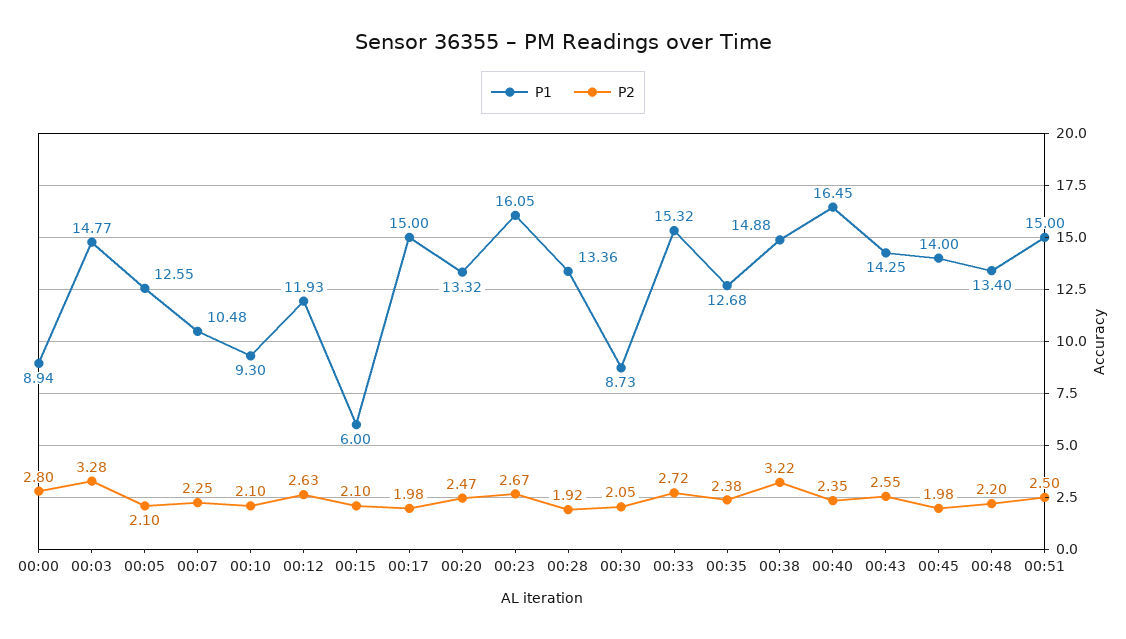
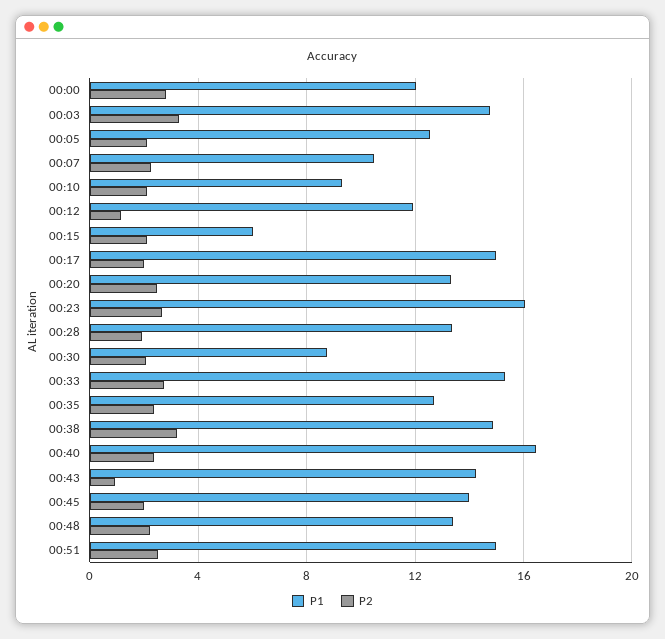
  {
    "P1": {
-     "00:00": 8.94,
+     "00:00": 12,
      "00:03": 14.77,
      "00:05": 12.55,
      "00:07": 10.48,
      "00:10": 9.3,
      "00:12": 11.93,
      "00:15": 6,
      "00:17": 15,
      "00:20": 13.32,
      "00:23": 16.05,
      "00:28": 13.36,
      "00:30": 8.73,
      "00:33": 15.32,
      "00:35": 12.68,
      "00:38": 14.88,
      "00:40": 16.45,
      "00:43": 14.25,
      "00:45": 14,
      "00:48": 13.4,
      "00:51": 15
    },
    "P2": {
      "00:00": 2.8,
      "00:03": 3.28,
      "00:05": 2.1,
      "00:07": 2.25,
      "00:10": 2.1,
-     "00:12": 2.63,
+     "00:12": 1,
      "00:15": 2.1,
      "00:17": 1.98,
      "00:20": 2.47,
      "00:23": 2.67,
      "00:28": 1.92,
      "00:30": 2.05,
      "00:33": 2.72,
      "00:35": 2.38,
      "00:38": 3.22,
      "00:40": 2.35,
-     "00:43": 2.55,
+     "00:43": 1,
      "00:45": 1.98,
      "00:48": 2.2,
      "00:51": 2.5
    }
  }

